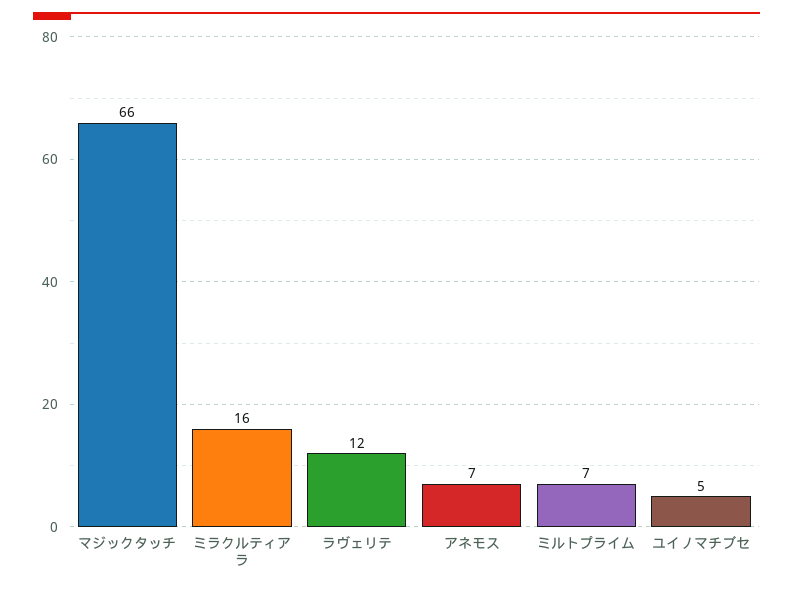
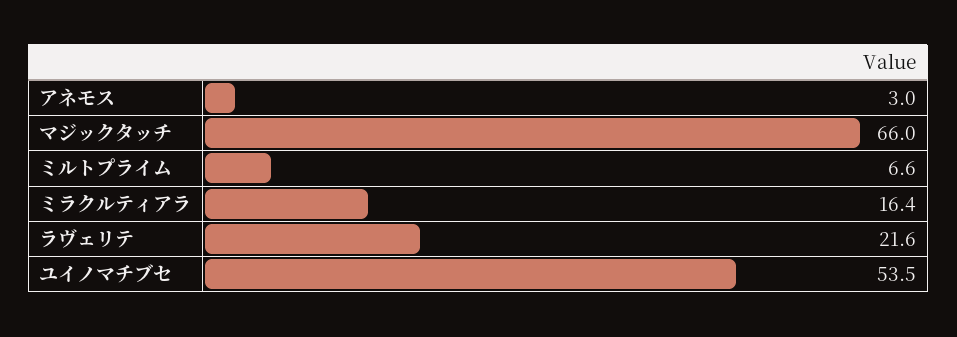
  {
    "マジックタッチ": 66,
    "ミラクルティアラ": 16.4,
-   "ラヴェリテ": 12,
+   "ラヴェリテ": 21.6,
-   "アネモス": 7,
+   "アネモス": 3,
    "ミルトプライム": 6.6,
-   "ユイノマチブセ": 5
+   "ユイノマチブセ": 53.5
  }

